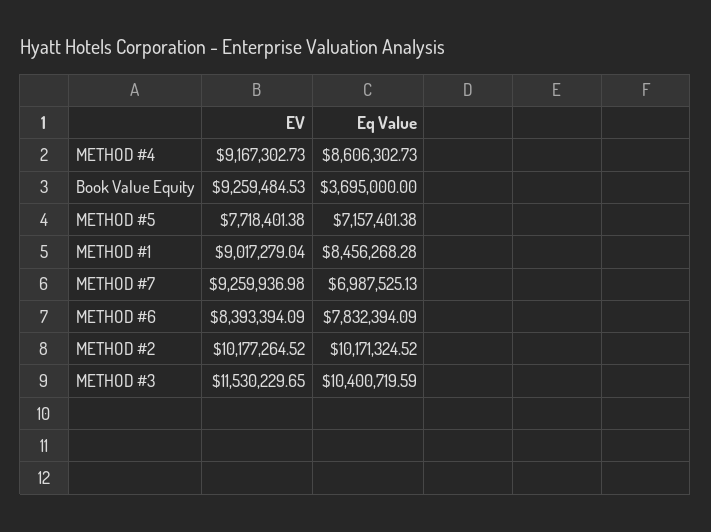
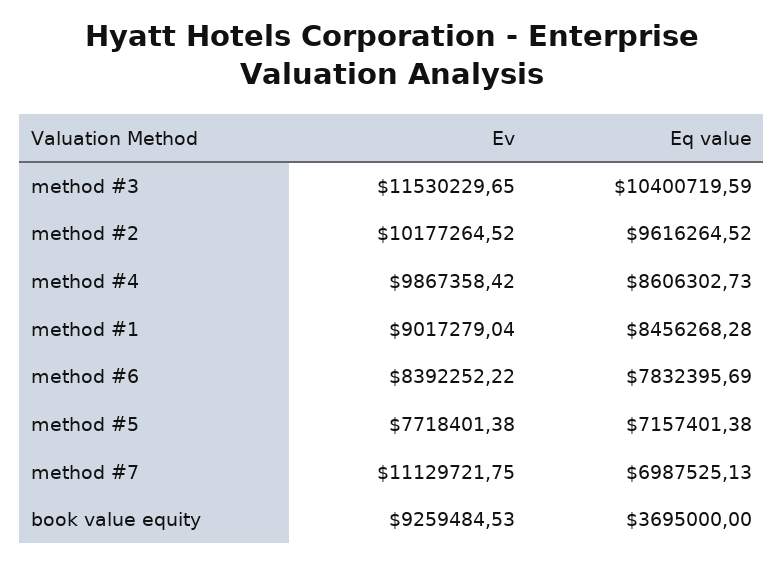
  {
    "EV": {
-     "METHOD #4": 9167302.73,
+     "METHOD #4": 9867358.42,
      "Book Value Equity": 9259484.53,
      "METHOD #5": 7718401.38,
      "METHOD #1": 9017279.04,
-     "METHOD #7": 9259936.98,
+     "METHOD #7": 11129721.75,
-     "METHOD #6": 8393394.09,
+     "METHOD #6": 8392252.22,
      "METHOD #2": 10177264.52,
      "METHOD #3": 11530229.65
    },
    "Eq Value": {
      "METHOD #4": 8606302.73,
      "Book Value Equity": 3695000,
      "METHOD #5": 7157401.38,
      "METHOD #1": 8456268.28,
      "METHOD #7": 6987525.13,
-     "METHOD #6": 7832394.09,
+     "METHOD #6": 7832395.69,
-     "METHOD #2": 10171324.52,
+     "METHOD #2": 9616264.52,
      "METHOD #3": 10400719.59
    }
  }

